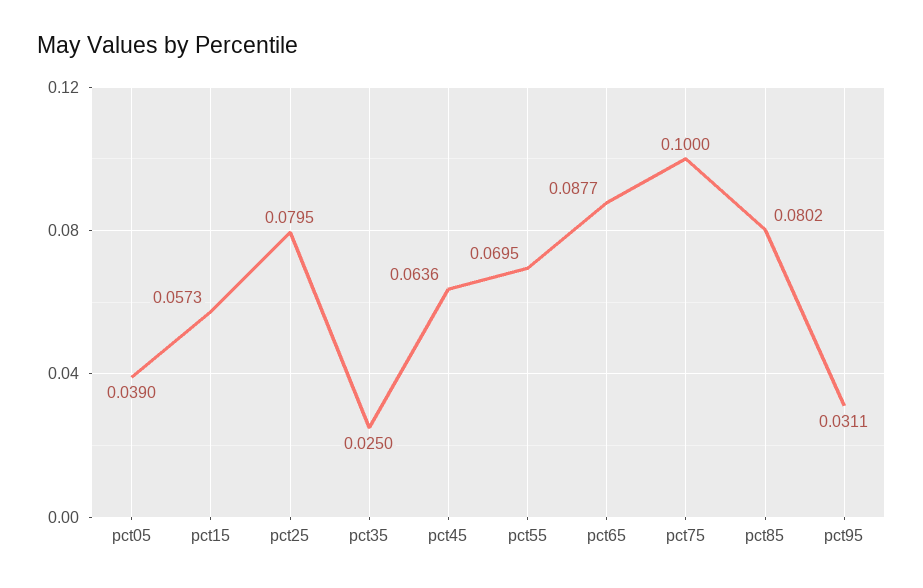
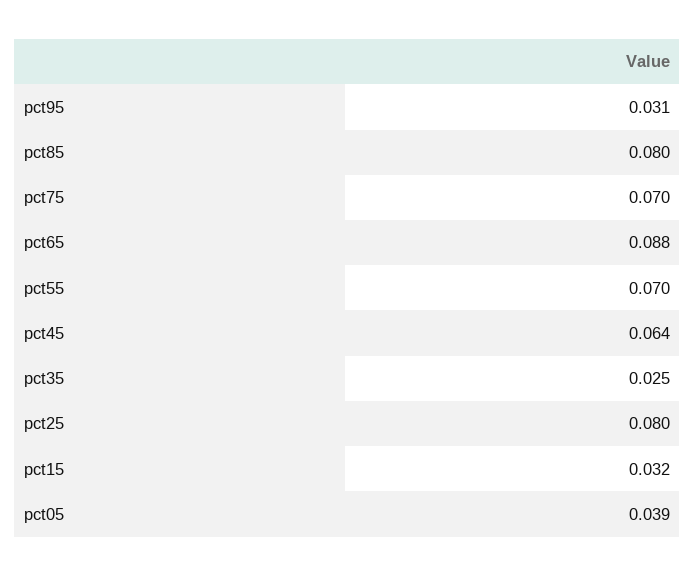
  {
    "pct05": 0.039,
-   "pct15": 0.0573,
+   "pct15": 0.032,
    "pct25": 0.0795,
    "pct35": 0.025,
    "pct45": 0.0636,
    "pct55": 0.0695,
    "pct65": 0.0877,
-   "pct75": 0.1,
+   "pct75": 0.07,
    "pct85": 0.0802,
    "pct95": 0.0311
  }

